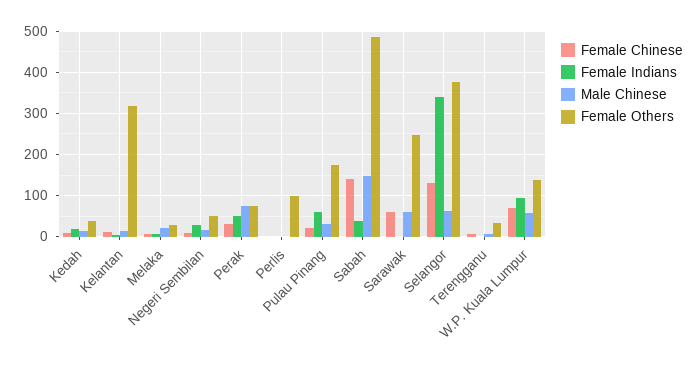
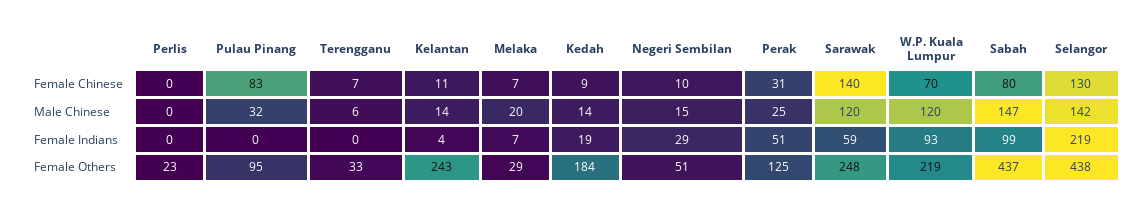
  {
    "Female Chinese": {
      "Kedah": 9,
      "Kelantan": 11,
      "Melaka": 7,
      "Negeri Sembilan": 10,
      "Perak": 31,
      "Perlis": 0,
-     "Pulau Pinang": 20,
+     "Pulau Pinang": 83,
-     "Sabah": 140,
+     "Sabah": 80,
-     "Sarawak": 60,
+     "Sarawak": 140,
      "Selangor": 130,
      "Terengganu": 7,
      "W.P. Kuala Lumpur": 70
    },
    "Female Indians": {
      "Kedah": 19,
      "Kelantan": 4,
      "Melaka": 7,
      "Negeri Sembilan": 29,
      "Perak": 51,
      "Perlis": 0,
-     "Pulau Pinang": 60,
+     "Pulau Pinang": 0,
-     "Sabah": 40,
+     "Sabah": 99,
-     "Sarawak": 0,
+     "Sarawak": 59,
-     "Selangor": 340,
+     "Selangor": 219,
      "Terengganu": 0,
      "W.P. Kuala Lumpur": 93
    },
    "Male Chinese": {
      "Kedah": 14,
      "Kelantan": 14,
      "Melaka": 20,
      "Negeri Sembilan": 15,
-     "Perak": 80,
+     "Perak": 25,
      "Perlis": 0,
      "Pulau Pinang": 32,
      "Sabah": 147,
-     "Sarawak": 60,
+     "Sarawak": 120,
-     "Selangor": 60,
+     "Selangor": 142,
      "Terengganu": 6,
-     "W.P. Kuala Lumpur": 60
+     "W.P. Kuala Lumpur": 120
    },
    "Female Others": {
-     "Kedah": 40,
+     "Kedah": 184,
-     "Kelantan": 320,
+     "Kelantan": 243,
      "Melaka": 29,
      "Negeri Sembilan": 51,
-     "Perak": 80,
+     "Perak": 125,
-     "Perlis": 100,
+     "Perlis": 23,
-     "Pulau Pinang": 180,
+     "Pulau Pinang": 95,
-     "Sabah": 480,
+     "Sabah": 437,
      "Sarawak": 248,
-     "Selangor": 380,
+     "Selangor": 438,
      "Terengganu": 33,
-     "W.P. Kuala Lumpur": 140
+     "W.P. Kuala Lumpur": 219
    }
  }

